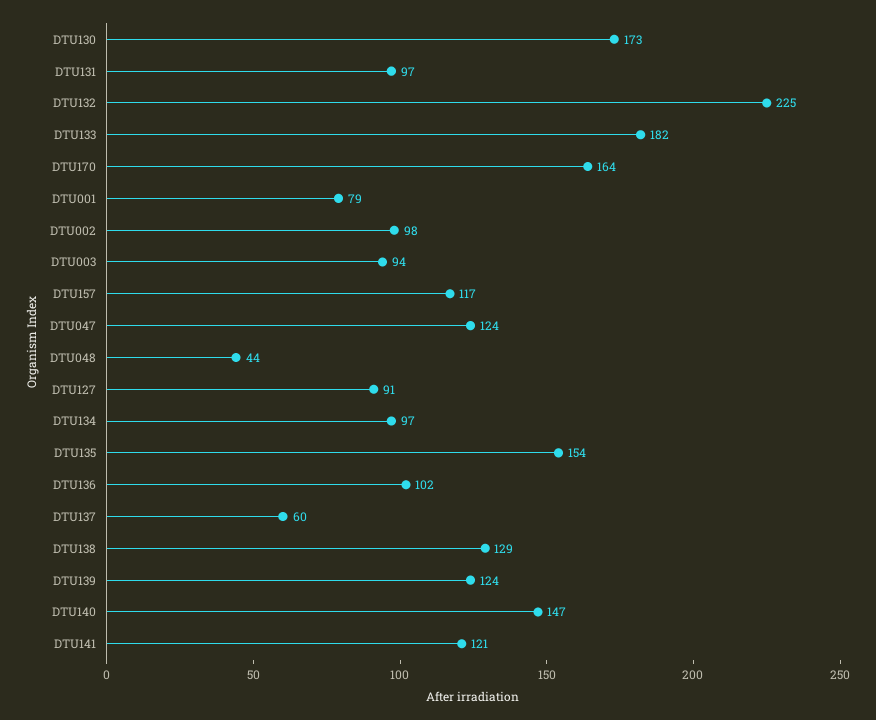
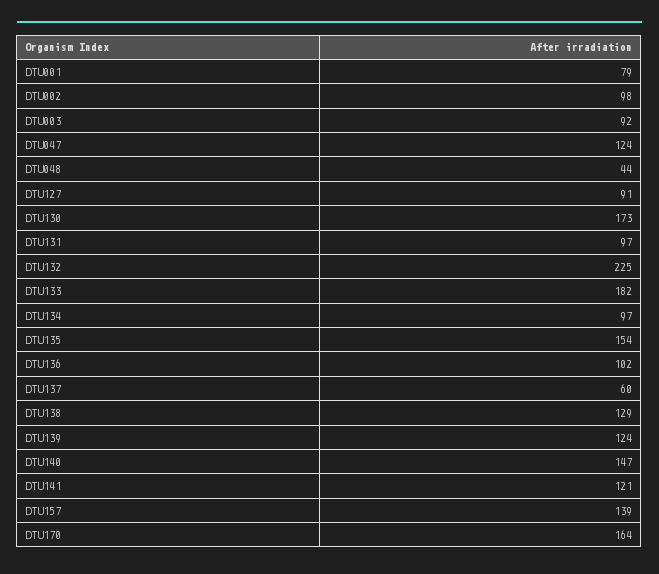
  {
    "DTU130": 173,
    "DTU131": 97,
    "DTU132": 225,
    "DTU133": 182,
    "DTU170": 164,
    "DTU001": 79,
    "DTU002": 98,
-   "DTU003": 94,
+   "DTU003": 92,
-   "DTU157": 117,
+   "DTU157": 139,
    "DTU047": 124,
    "DTU048": 44,
    "DTU127": 91,
    "DTU134": 97,
    "DTU135": 154,
    "DTU136": 102,
    "DTU137": 60,
    "DTU138": 129,
    "DTU139": 124,
    "DTU140": 147,
    "DTU141": 121
  }

